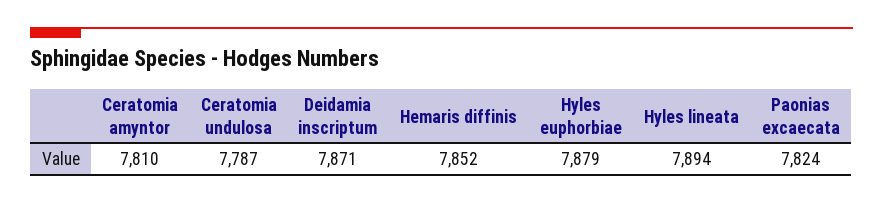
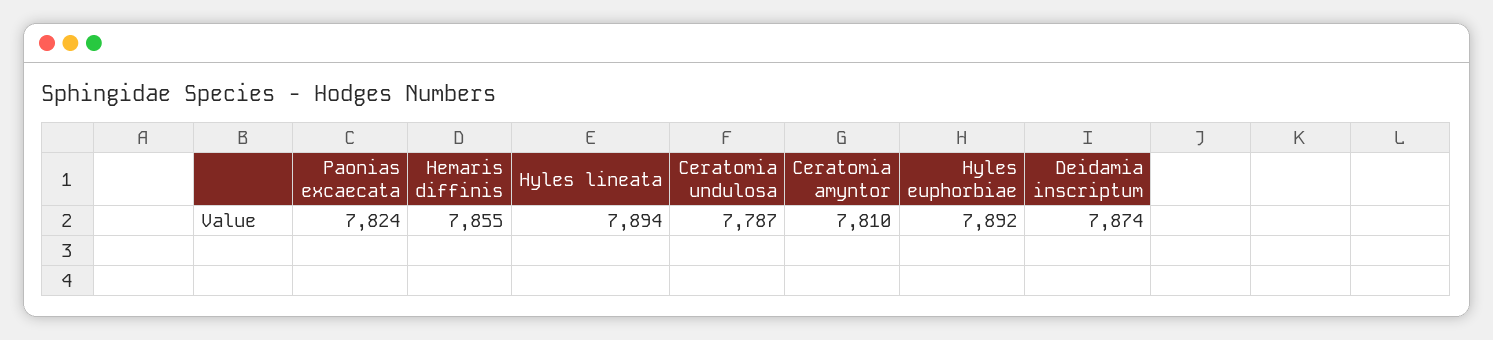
  {
    "Ceratomia amyntor": 7810,
    "Ceratomia undulosa": 7787,
-   "Deidamia inscriptum": 7871,
+   "Deidamia inscriptum": 7874,
-   "Hemaris diffinis": 7852,
+   "Hemaris diffinis": 7855,
-   "Hyles euphorbiae": 7879,
+   "Hyles euphorbiae": 7892,
    "Hyles lineata": 7894,
    "Paonias excaecata": 7824
  }

